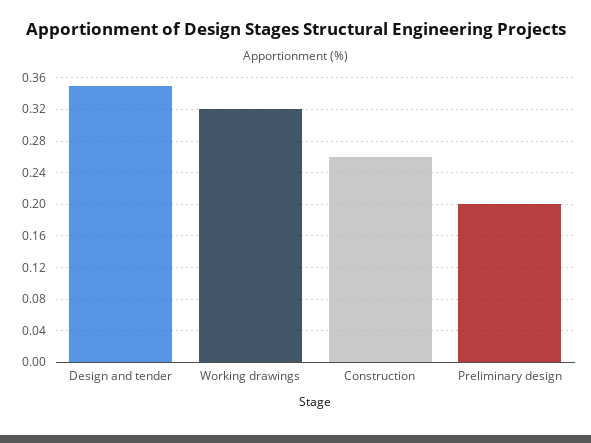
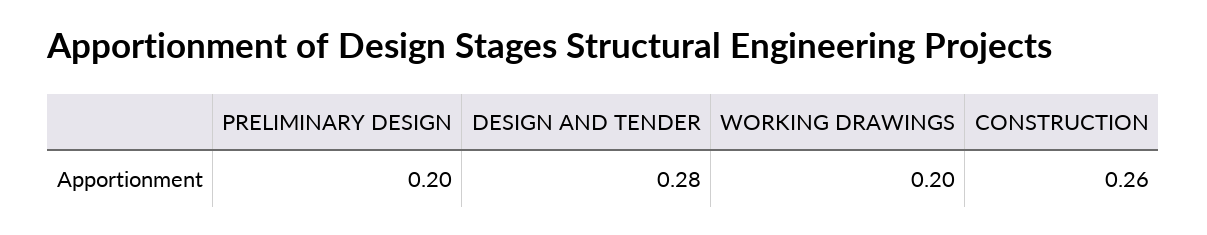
  {
-   "Design and tender": 0.35,
+   "Design and tender": 0.28,
-   "Working drawings": 0.32,
+   "Working drawings": 0.2,
    "Construction": 0.26,
    "Preliminary design": 0.2
  }

